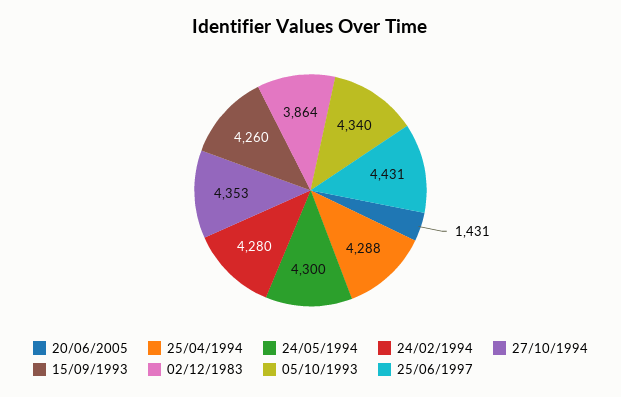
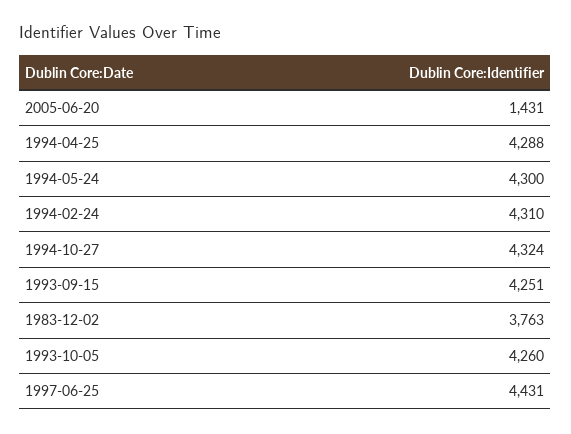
  {
    "20/06/2005": 1431,
    "25/04/1994": 4288,
    "24/05/1994": 4300,
-   "24/02/1994": 4280,
+   "24/02/1994": 4310,
-   "27/10/1994": 4353,
+   "27/10/1994": 4324,
-   "15/09/1993": 4260,
+   "15/09/1993": 4251,
-   "02/12/1983": 3864,
+   "02/12/1983": 3763,
-   "05/10/1993": 4340,
+   "05/10/1993": 4260,
    "25/06/1997": 4431
  }

